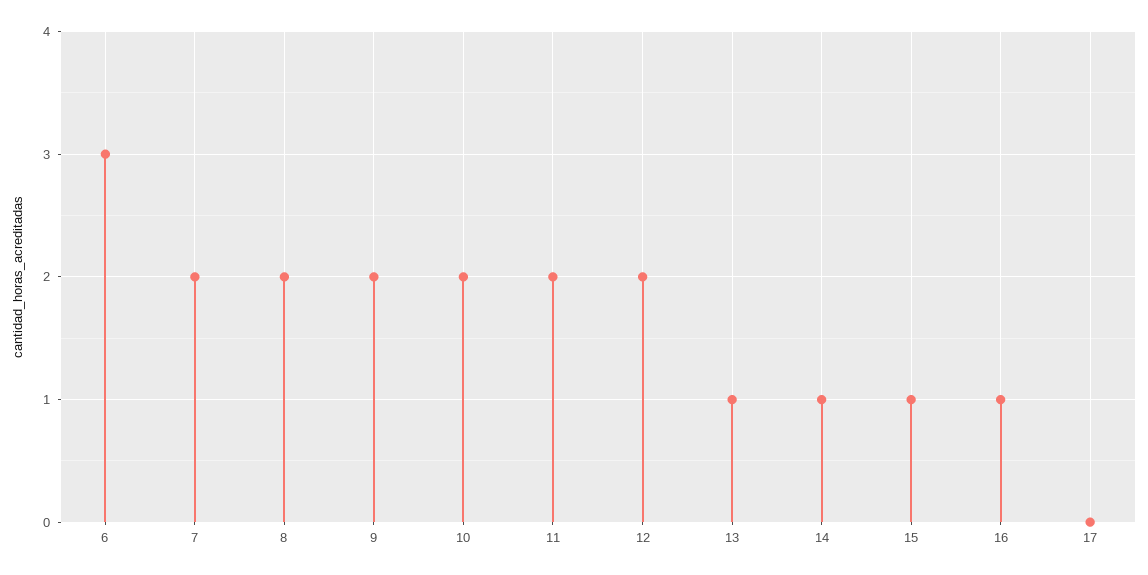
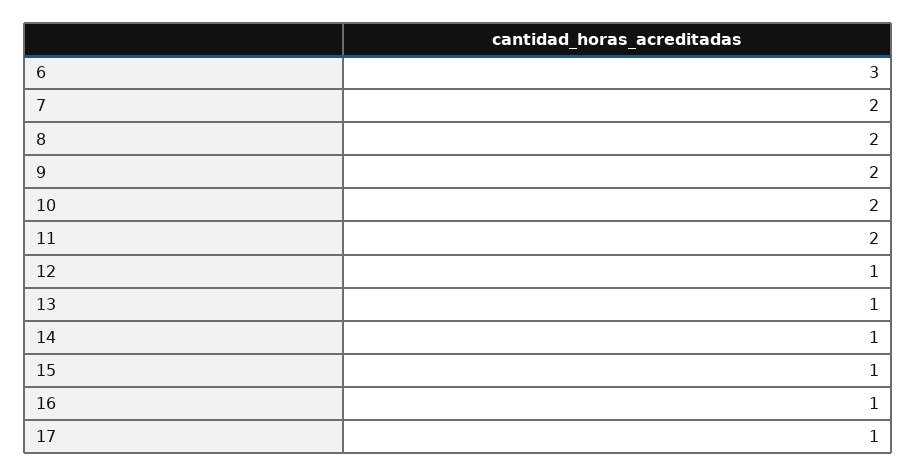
  {
    "6": 3,
    "7": 2,
    "8": 2,
    "9": 2,
    "10": 2,
    "11": 2,
-   "12": 2,
+   "12": 1,
    "13": 1,
    "14": 1,
    "15": 1,
    "16": 1,
-   "17": 0
+   "17": 1
  }

